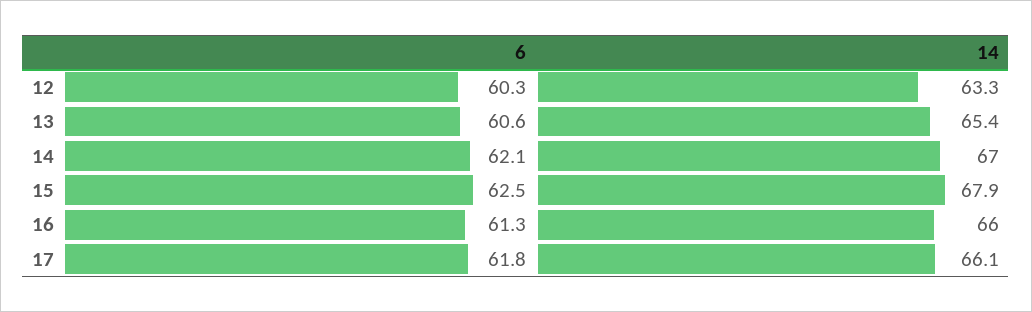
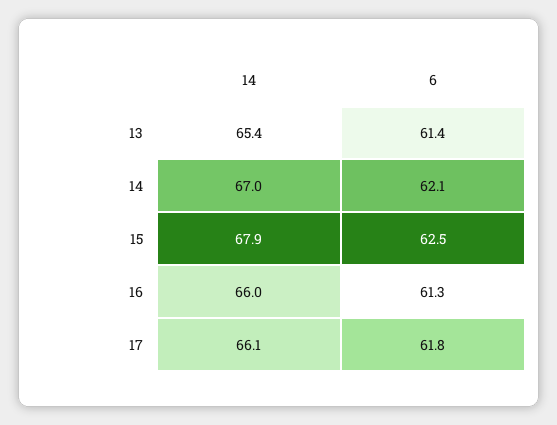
  {
    "6": {
-     "12": 60.3,
-     "13": 60.6,
+     "13": 61.4,
      "14": 62.1,
      "15": 62.5,
      "16": 61.3,
      "17": 61.8
    },
    "14": {
-     "12": 63.3,
      "13": 65.4,
      "14": 67,
      "15": 67.9,
      "16": 66,
      "17": 66.1
    }
  }

